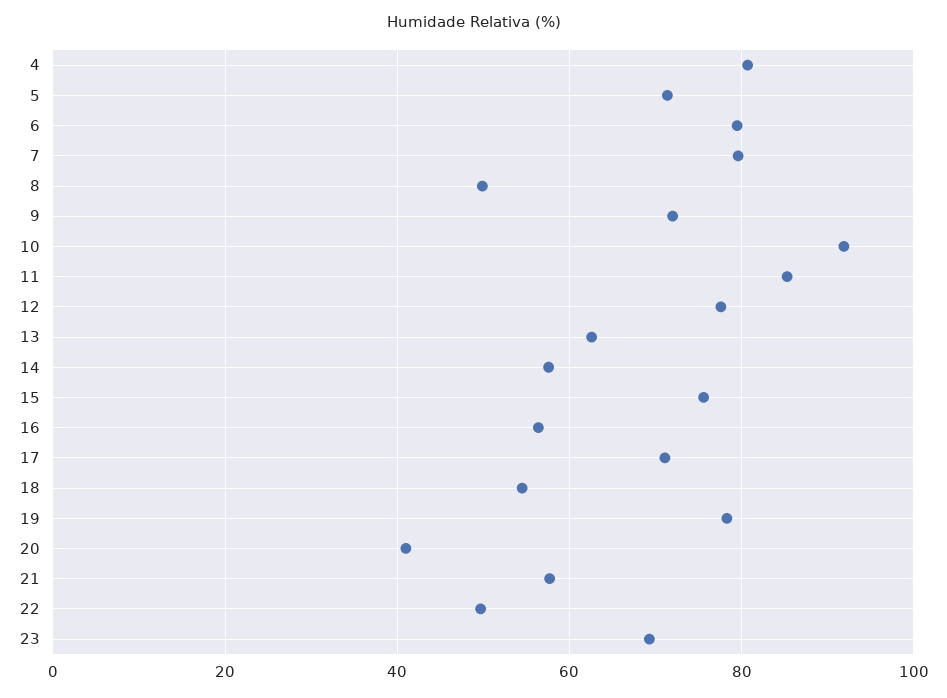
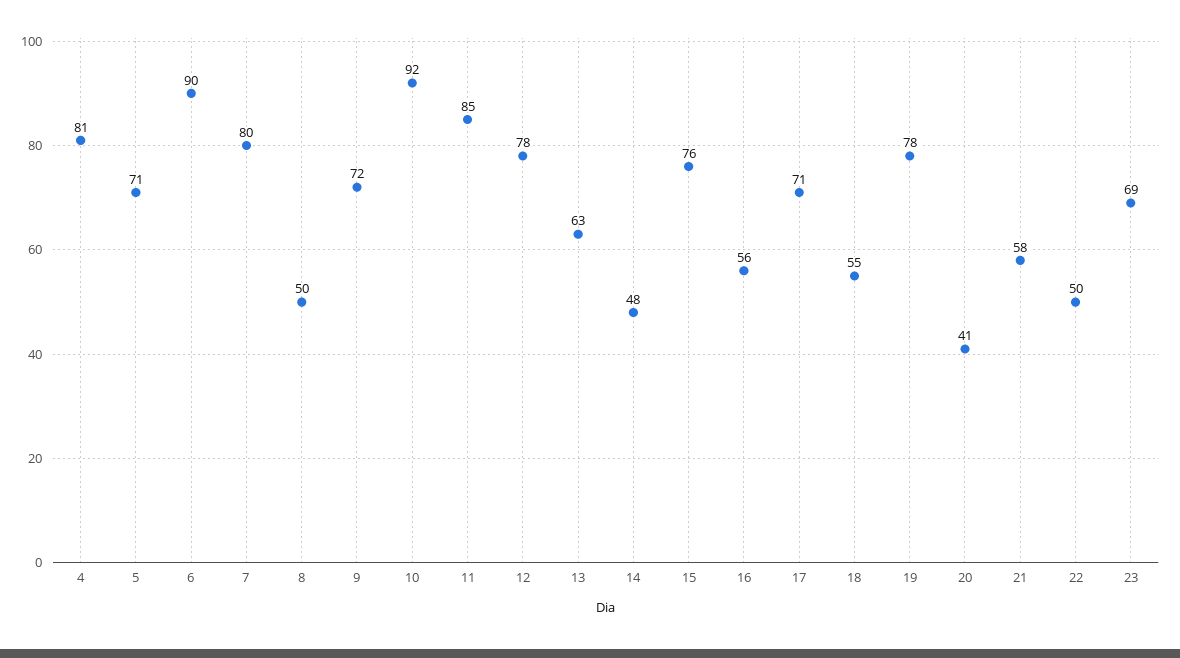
  {
    "4": 81,
    "5": 71,
-   "6": 80,
+   "6": 90,
    "7": 80,
    "8": 50,
    "9": 72,
    "10": 92,
    "11": 85,
    "12": 78,
    "13": 63,
-   "14": 58,
+   "14": 48,
    "15": 76,
    "16": 56,
    "17": 71,
    "18": 55,
    "19": 78,
    "20": 41,
    "21": 58,
    "22": 50,
    "23": 69
  }

